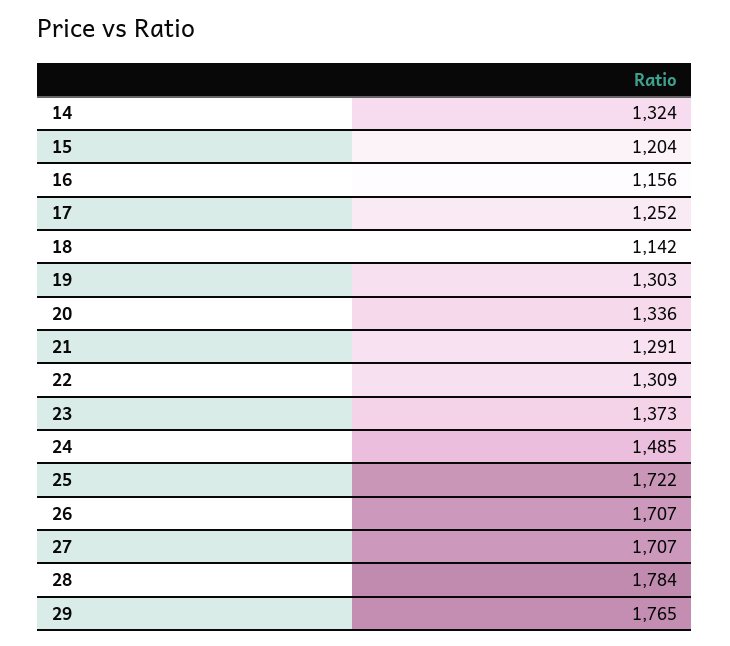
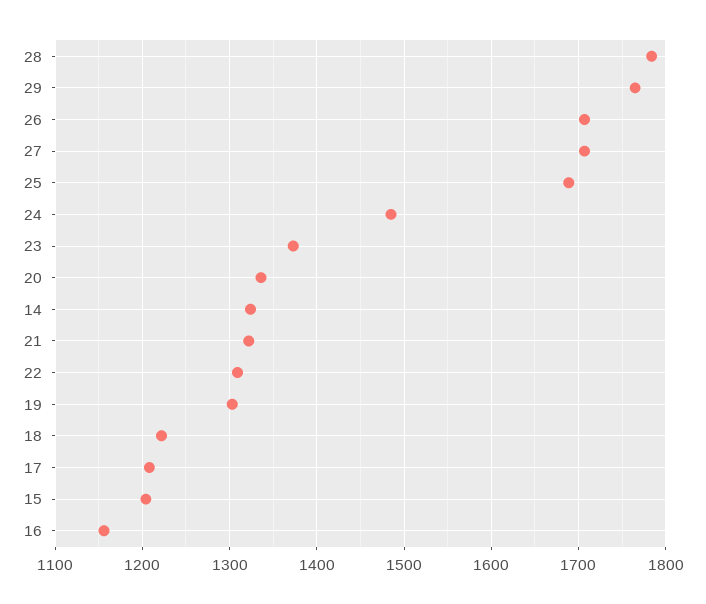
  {
    "14": 1324,
    "15": 1204,
    "16": 1156,
-   "17": 1252,
+   "17": 1210,
-   "18": 1142,
+   "18": 1220,
    "19": 1303,
    "20": 1336,
-   "21": 1291,
+   "21": 1320,
    "22": 1309,
    "23": 1373,
    "24": 1485,
-   "25": 1722,
+   "25": 1690,
    "26": 1707,
    "27": 1707,
    "28": 1784,
    "29": 1765
  }

